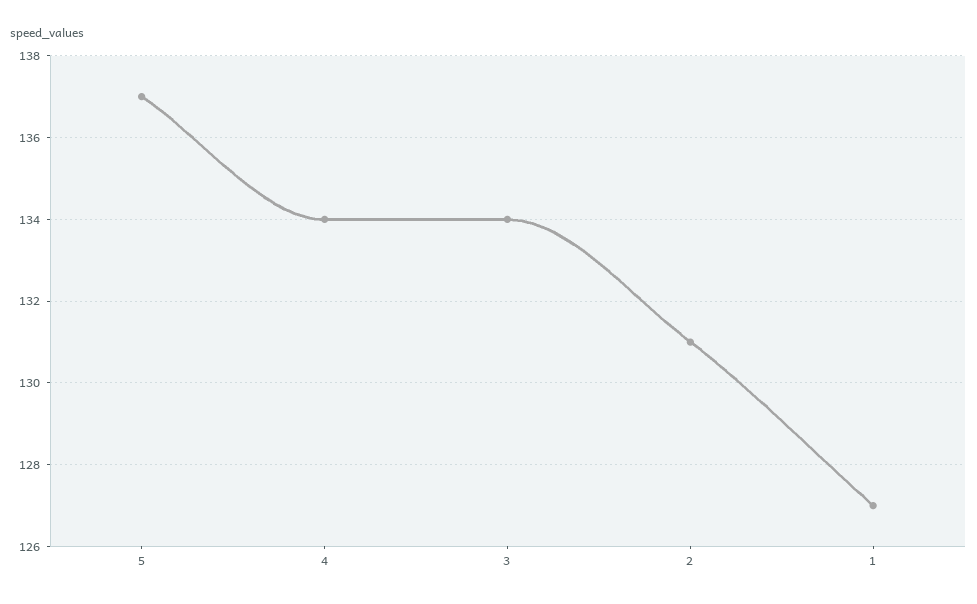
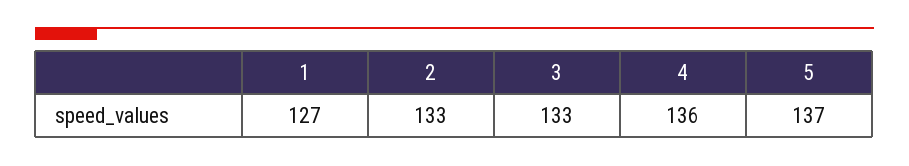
  {
    "5": 137,
-   "4": 134,
+   "4": 136,
-   "3": 134,
+   "3": 133,
-   "2": 131,
+   "2": 133,
    "1": 127
  }

